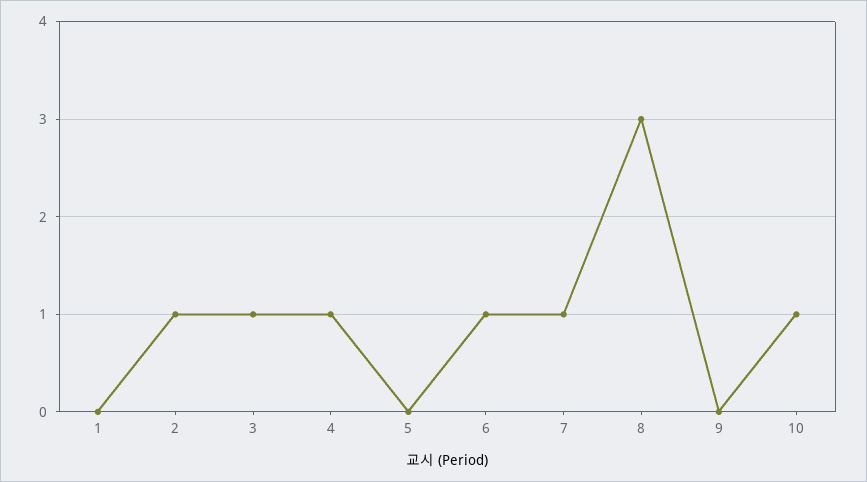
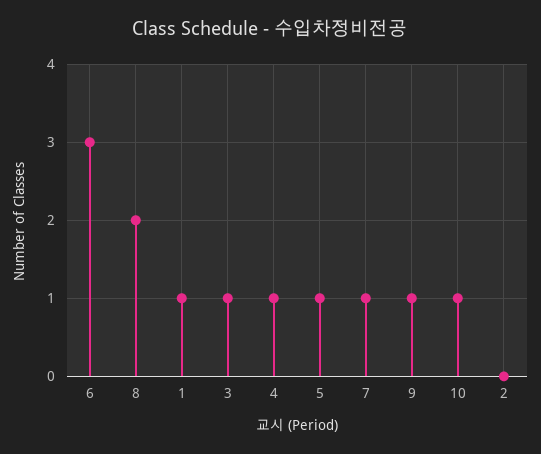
  {
-   "1": 0,
+   "1": 1,
-   "2": 1,
+   "2": 0,
    "3": 1,
    "4": 1,
-   "5": 0,
+   "5": 1,
-   "6": 1,
+   "6": 3,
    "7": 1,
-   "8": 3,
+   "8": 2,
-   "9": 0,
+   "9": 1,
    "10": 1
  }

